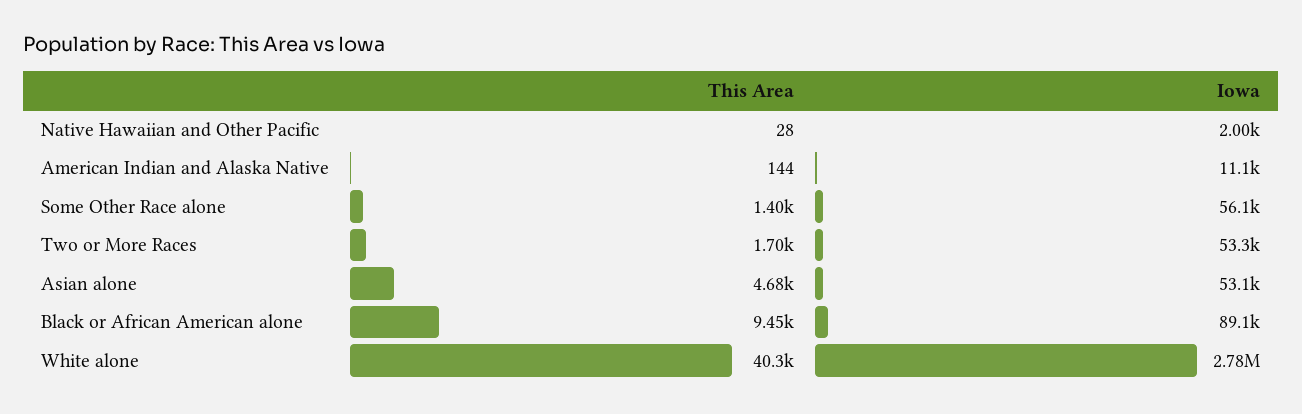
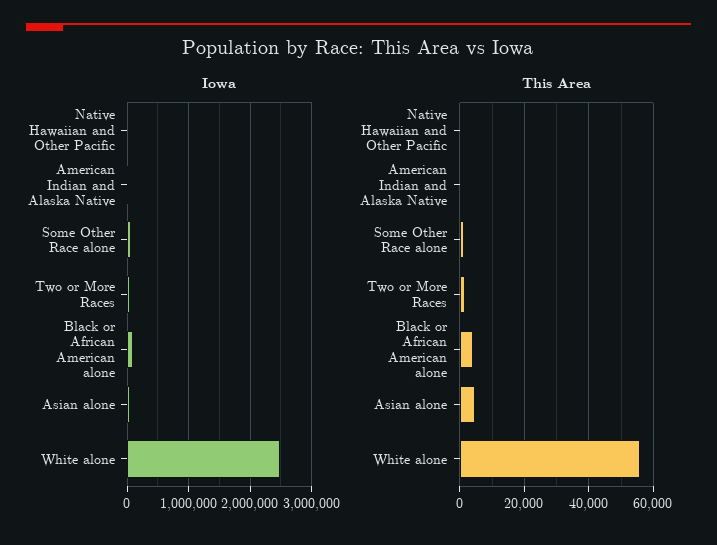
  {
    "This Area": {
      "Native Hawaiian and Other Pacific": 28,
      "American Indian and Alaska Native": 144,
      "Some Other Race alone": 1400,
      "Two or More Races": 1700,
      "Asian alone": 4680,
-     "Black or African American alone": 9450,
+     "Black or African American alone": 4000,
-     "White alone": 40300
+     "White alone": 56000
    },
    "Iowa": {
      "Native Hawaiian and Other Pacific": 2000,
      "American Indian and Alaska Native": 11100,
      "Some Other Race alone": 56100,
      "Two or More Races": 53300,
      "Asian alone": 53100,
      "Black or African American alone": 89100,
-     "White alone": 2780000
+     "White alone": 2500000
    }
  }

